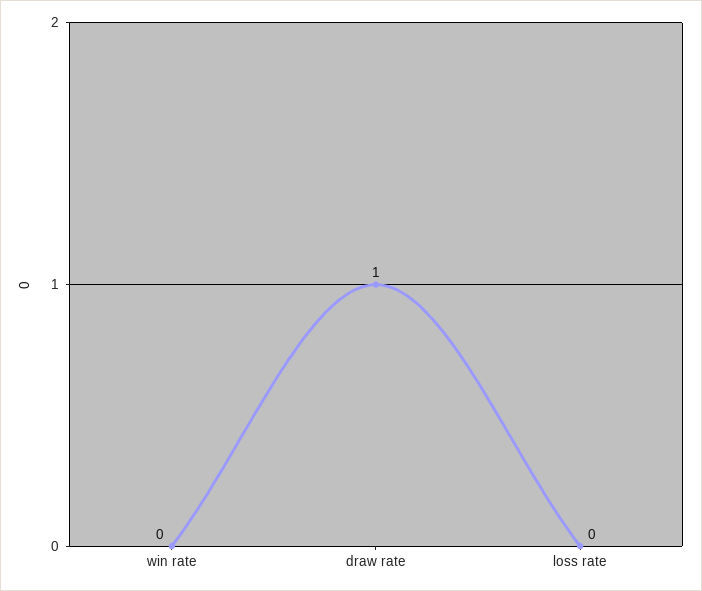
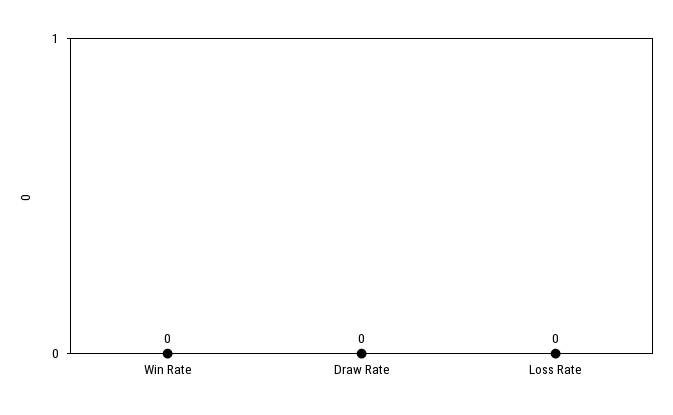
  {
    "win rate": 0,
-   "draw rate": 1,
+   "draw rate": 0,
    "loss rate": 0
  }

